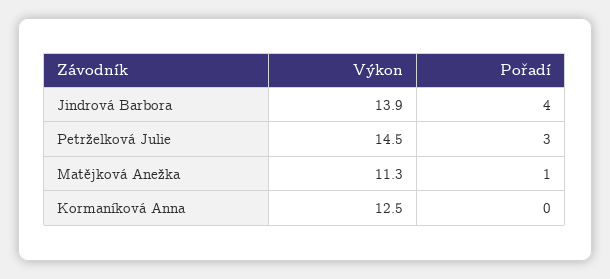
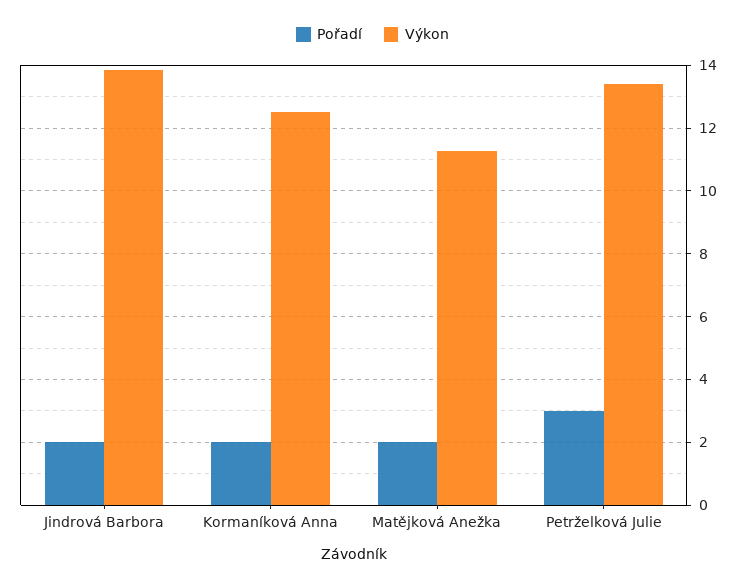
  {
    "Výkon": {
      "Jindrová Barbora": 13.9,
-     "Petrželková Julie": 14.5,
+     "Petrželková Julie": 13.4,
      "Matějková Anežka": 11.3,
      "Kormaníková Anna": 12.5
    },
    "Pořadí": {
-     "Jindrová Barbora": 4,
+     "Jindrová Barbora": 2,
      "Petrželková Julie": 3,
-     "Matějková Anežka": 1,
+     "Matějková Anežka": 2,
-     "Kormaníková Anna": 0
+     "Kormaníková Anna": 2
    }
  }

